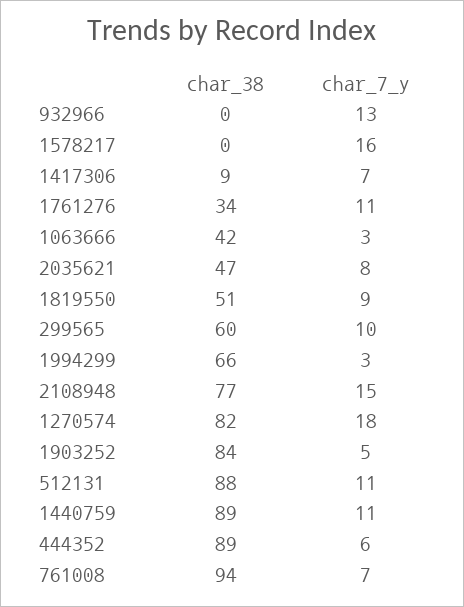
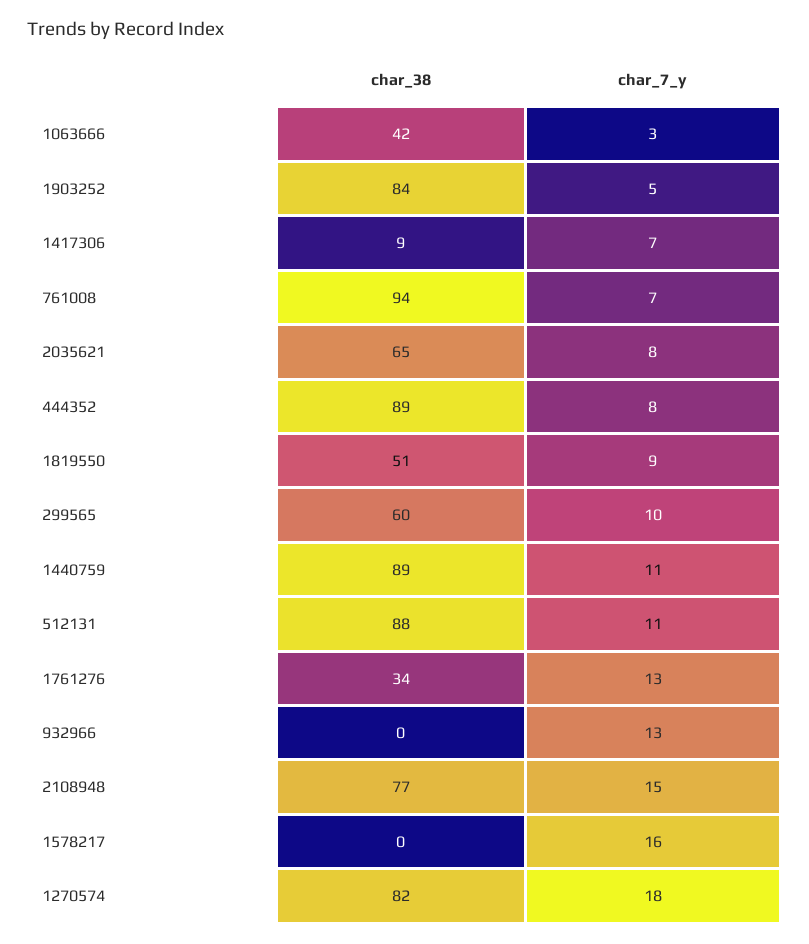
  {
    "char_38": {
      "932966": 0,
      "1578217": 0,
      "1417306": 9,
      "1761276": 34,
      "1063666": 42,
-     "2035621": 47,
+     "2035621": 65,
      "1819550": 51,
      "299565": 60,
-     "1994299": 66,
      "2108948": 77,
      "1270574": 82,
      "1903252": 84,
      "512131": 88,
      "1440759": 89,
      "444352": 89,
      "761008": 94
    },
    "char_7_y": {
      "932966": 13,
      "1578217": 16,
      "1417306": 7,
-     "1761276": 11,
+     "1761276": 13,
      "1063666": 3,
      "2035621": 8,
      "1819550": 9,
      "299565": 10,
-     "1994299": 3,
      "2108948": 15,
      "1270574": 18,
      "1903252": 5,
      "512131": 11,
      "1440759": 11,
-     "444352": 6,
+     "444352": 8,
      "761008": 7
    }
  }

